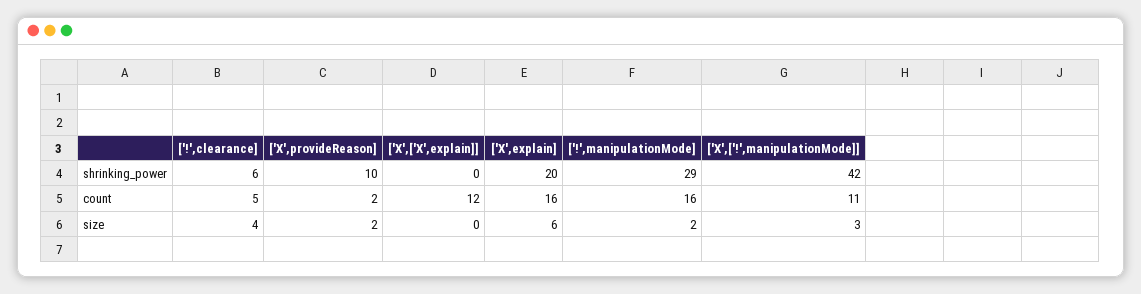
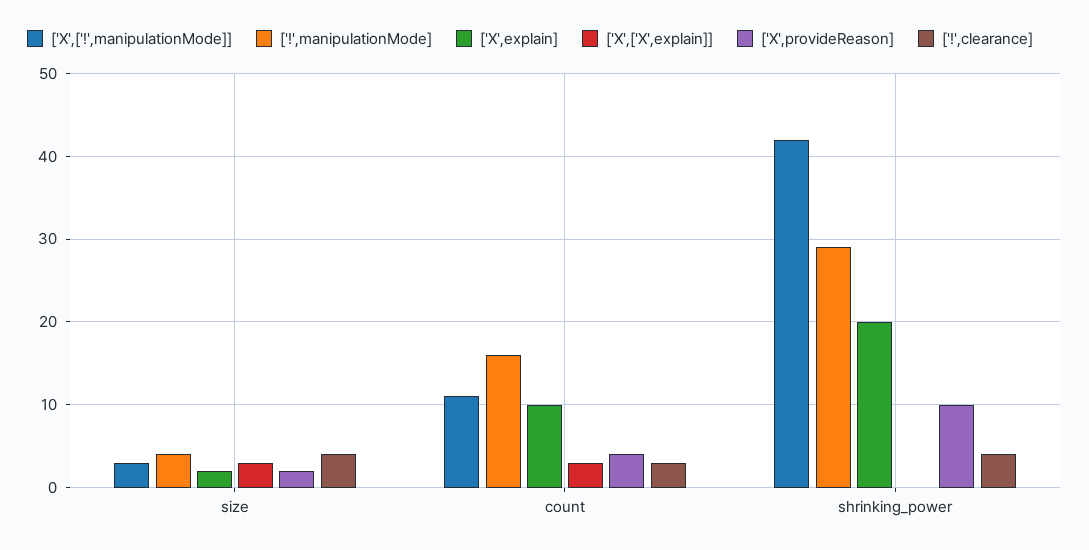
  {
    "['!',clearance]": {
-     "shrinking_power": 6,
+     "shrinking_power": 4,
-     "count": 5,
+     "count": 3,
      "size": 4
    },
    "['X',provideReason]": {
      "shrinking_power": 10,
-     "count": 2,
+     "count": 4,
      "size": 2
    },
    "['X',['X',explain]]": {
      "shrinking_power": 0,
-     "count": 12,
+     "count": 3,
-     "size": 0
+     "size": 3
    },
    "['X',explain]": {
      "shrinking_power": 20,
-     "count": 16,
+     "count": 10,
-     "size": 6
+     "size": 2
    },
    "['!',manipulationMode]": {
      "shrinking_power": 29,
      "count": 16,
-     "size": 2
+     "size": 4
    },
    "['X',['!',manipulationMode]]": {
      "shrinking_power": 42,
      "count": 11,
      "size": 3
    }
  }

